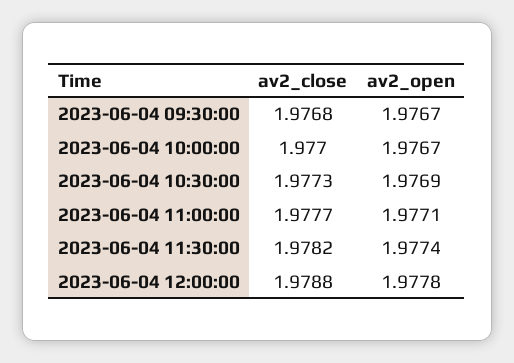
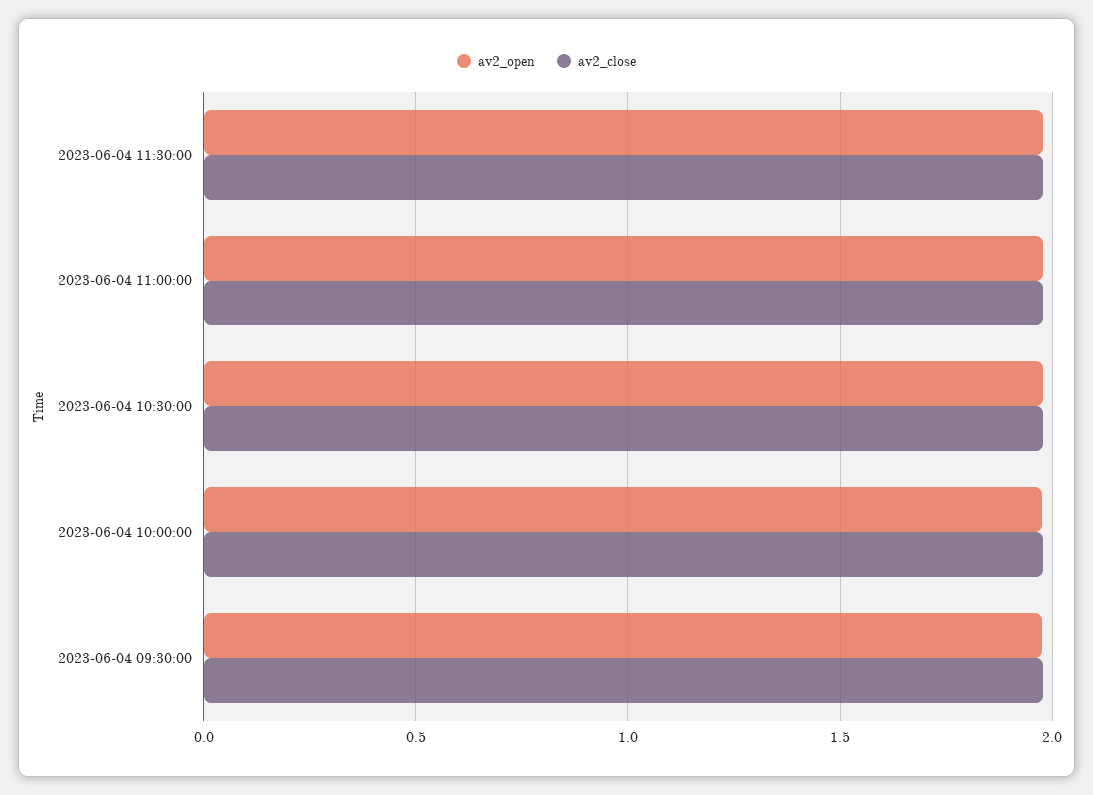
  {
    "av2_close": {
      "2023-06-04 09:30:00": 1.9768,
      "2023-06-04 10:00:00": 1.977,
      "2023-06-04 10:30:00": 1.9773,
      "2023-06-04 11:00:00": 1.9777,
-     "2023-06-04 11:30:00": 1.9782,
+     "2023-06-04 11:30:00": 1.9782
-     "2023-06-04 12:00:00": 1.9788
    },
    "av2_open": {
      "2023-06-04 09:30:00": 1.9767,
      "2023-06-04 10:00:00": 1.9767,
      "2023-06-04 10:30:00": 1.9769,
      "2023-06-04 11:00:00": 1.9771,
-     "2023-06-04 11:30:00": 1.9774,
+     "2023-06-04 11:30:00": 1.9774
-     "2023-06-04 12:00:00": 1.9778
    }
  }

